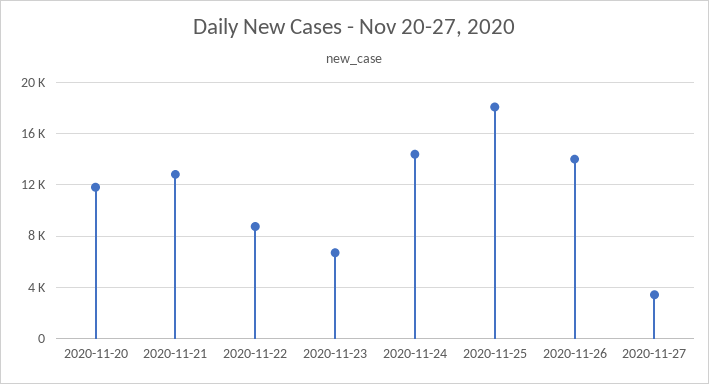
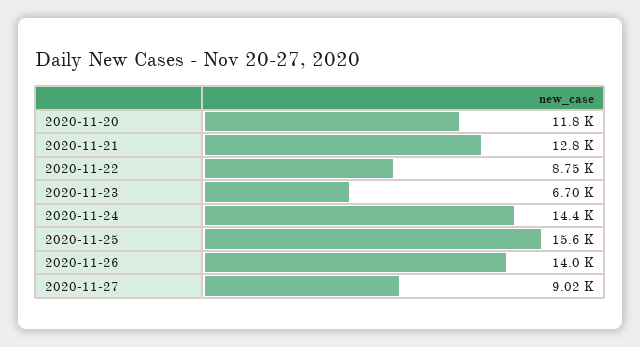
  {
    "2020-11-20": 11800,
    "2020-11-21": 12800,
    "2020-11-22": 8750,
    "2020-11-23": 6700,
    "2020-11-24": 14400,
-   "2020-11-25": 18000,
+   "2020-11-25": 15600,
    "2020-11-26": 14000,
-   "2020-11-27": 3500
+   "2020-11-27": 9020
  }

